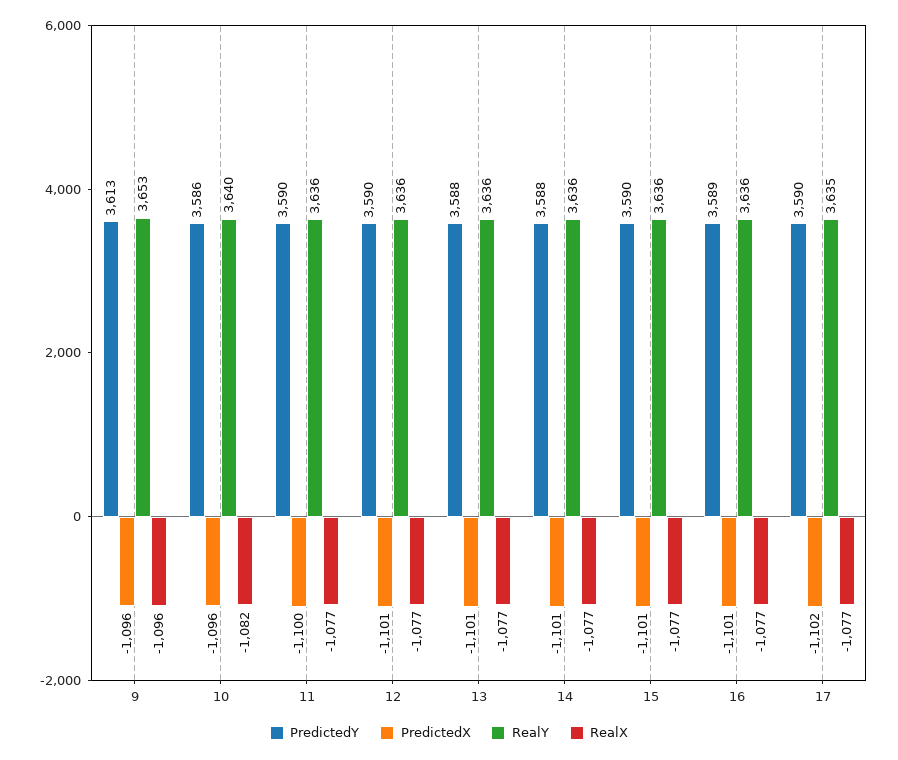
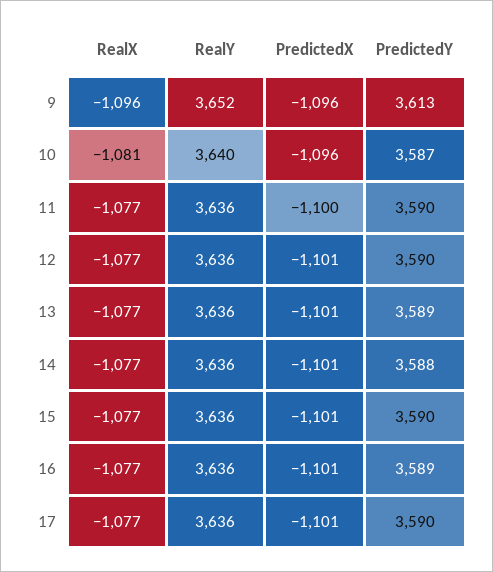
  {
    "PredictedY": {
      "9": 3613,
-     "10": 3586,
+     "10": 3587,
      "11": 3590,
      "12": 3590,
-     "13": 3588,
+     "13": 3589,
      "14": 3588,
      "15": 3590,
      "16": 3589,
      "17": 3590
    },
    "PredictedX": {
      "9": -1096,
      "10": -1096,
      "11": -1100,
      "12": -1101,
      "13": -1101,
      "14": -1101,
      "15": -1101,
      "16": -1101,
-     "17": -1102
+     "17": -1101
    },
    "RealY": {
-     "9": 3653,
+     "9": 3652,
      "10": 3640,
      "11": 3636,
      "12": 3636,
      "13": 3636,
      "14": 3636,
      "15": 3636,
      "16": 3636,
-     "17": 3635
+     "17": 3636
    },
    "RealX": {
      "9": -1096,
-     "10": -1082,
+     "10": -1081,
      "11": -1077,
      "12": -1077,
      "13": -1077,
      "14": -1077,
      "15": -1077,
      "16": -1077,
      "17": -1077
    }
  }

